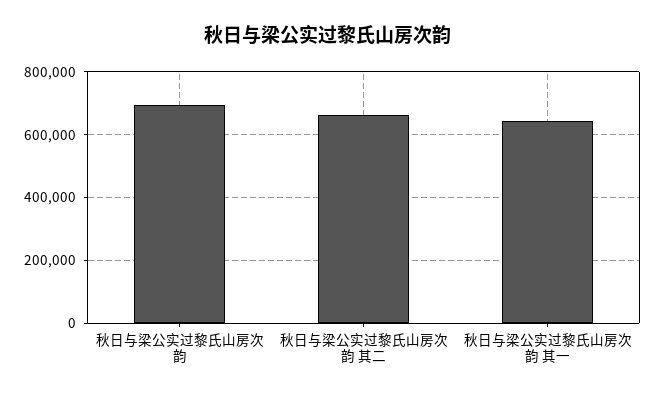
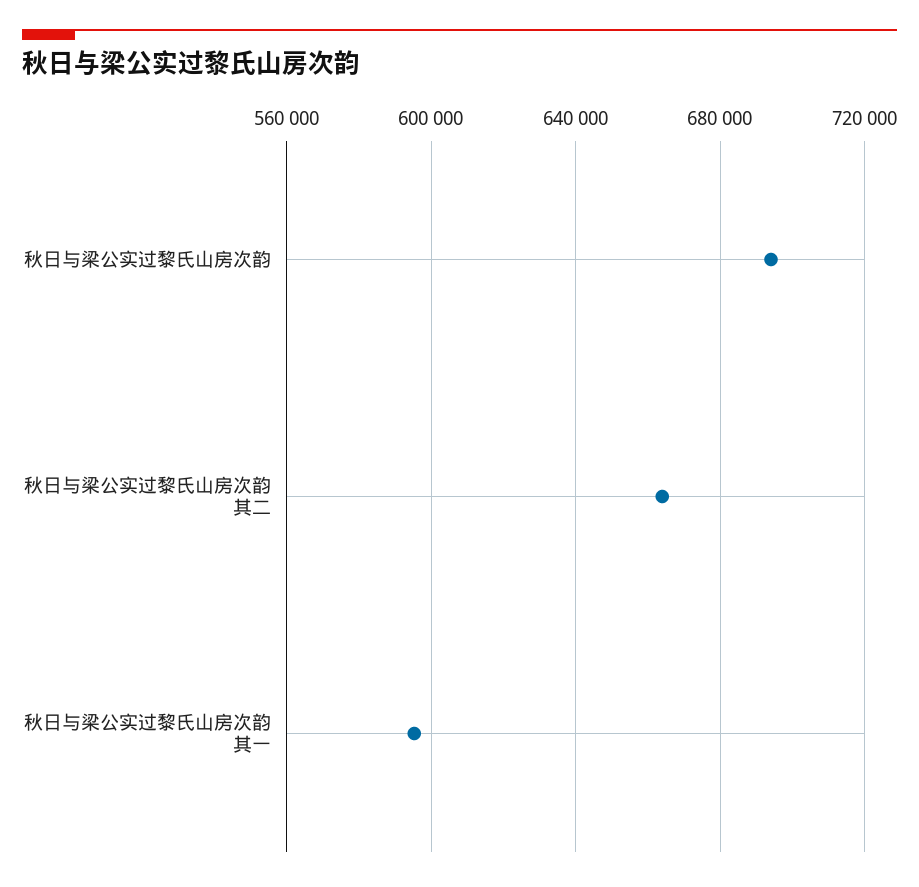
  {
    "秋日与梁公实过黎氏山房次韵": 695000,
    "秋日与梁公实过黎氏山房次韵 其二": 665000,
-   "秋日与梁公实过黎氏山房次韵 其一": 640000
+   "秋日与梁公实过黎氏山房次韵 其一": 595000
  }

